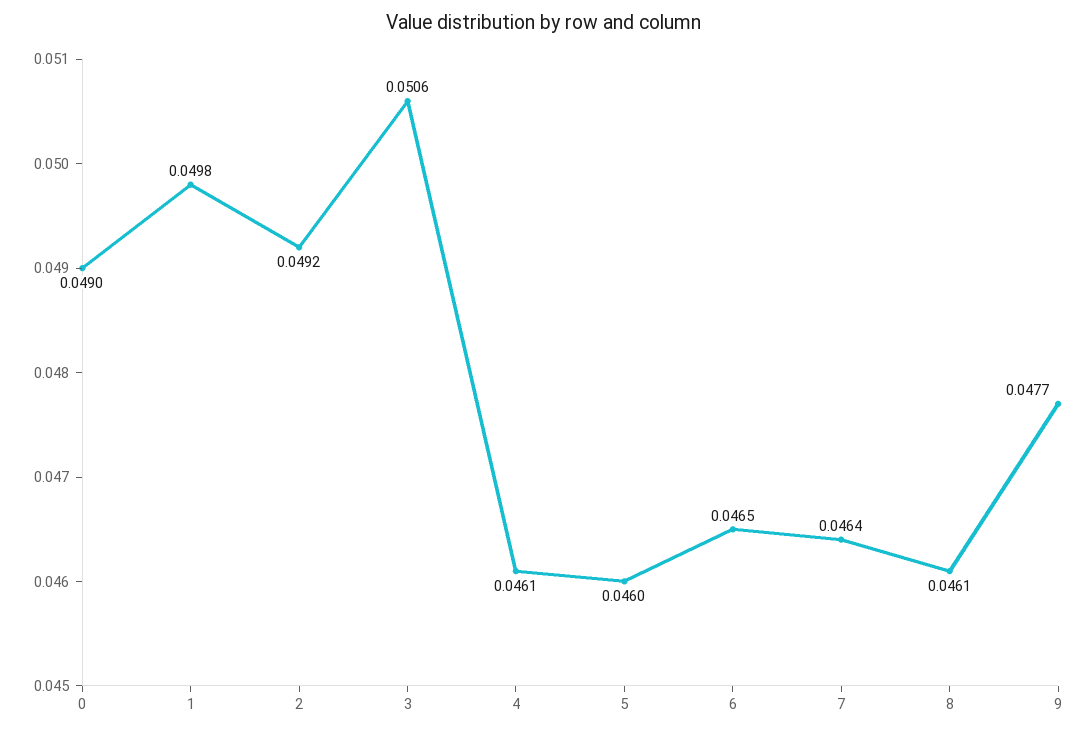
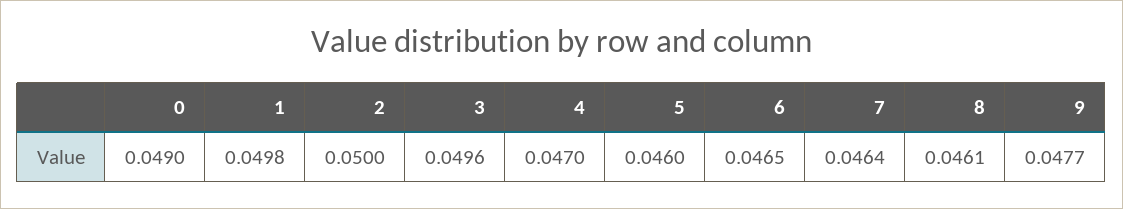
  {
    "0": 0.049,
    "1": 0.0498,
-   "2": 0.0492,
+   "2": 0.05,
-   "3": 0.0506,
+   "3": 0.0496,
-   "4": 0.0461,
+   "4": 0.047,
    "5": 0.046,
    "6": 0.0465,
    "7": 0.0464,
    "8": 0.0461,
    "9": 0.0477
  }

